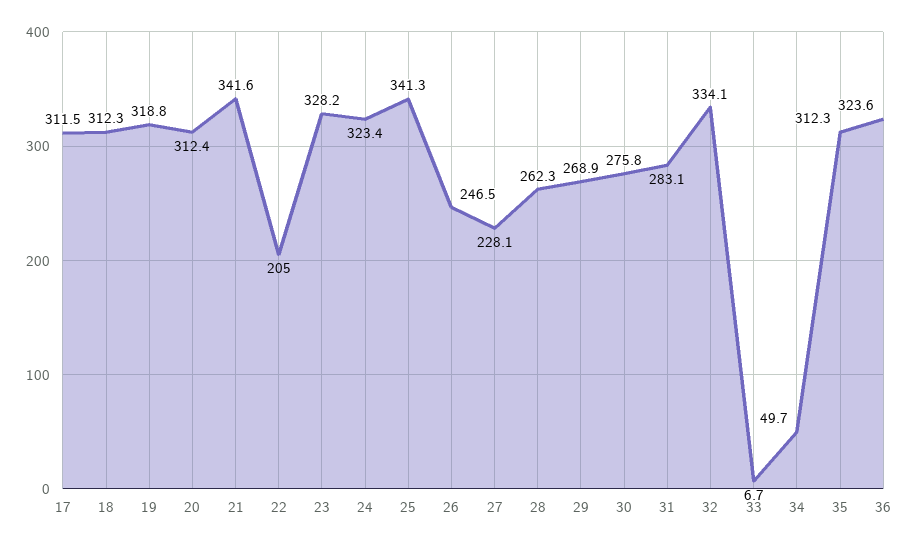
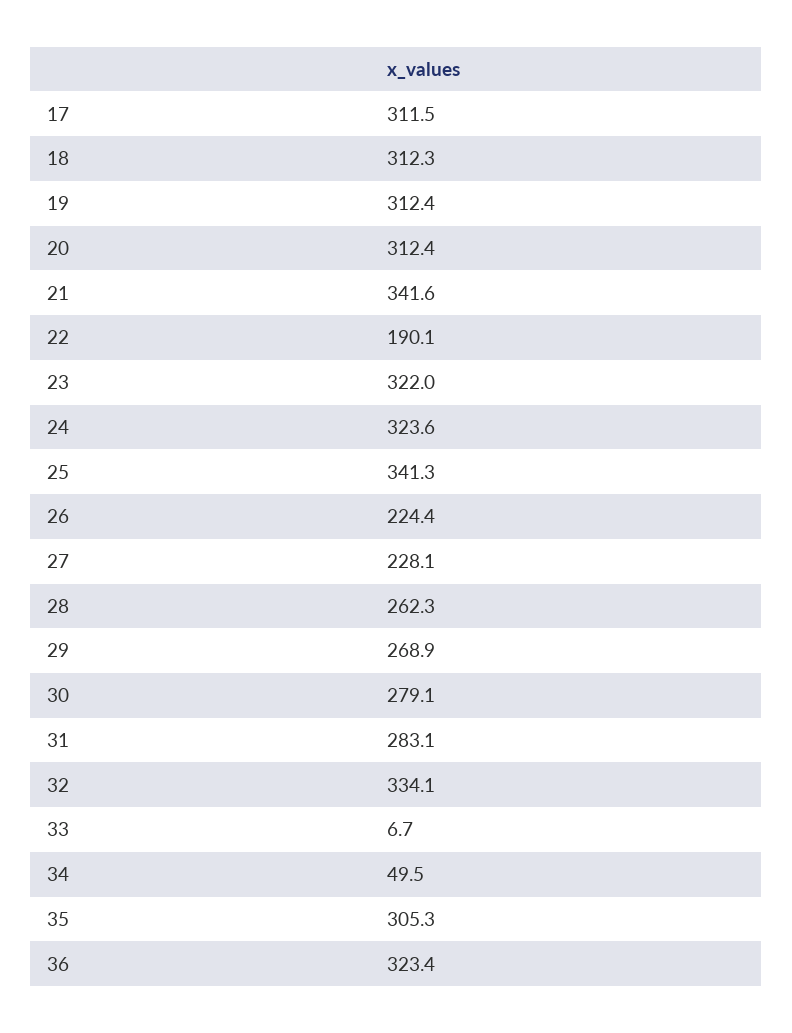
  {
    "17": 311.5,
    "18": 312.3,
-   "19": 318.8,
+   "19": 312.4,
    "20": 312.4,
    "21": 341.6,
-   "22": 205,
+   "22": 190.1,
-   "23": 328.2,
+   "23": 322,
-   "24": 323.4,
+   "24": 323.6,
    "25": 341.3,
-   "26": 246.5,
+   "26": 224.4,
    "27": 228.1,
    "28": 262.3,
    "29": 268.9,
-   "30": 275.8,
+   "30": 279.1,
    "31": 283.1,
    "32": 334.1,
    "33": 6.7,
-   "34": 49.7,
+   "34": 49.5,
-   "35": 312.3,
+   "35": 305.3,
-   "36": 323.6
+   "36": 323.4
  }

